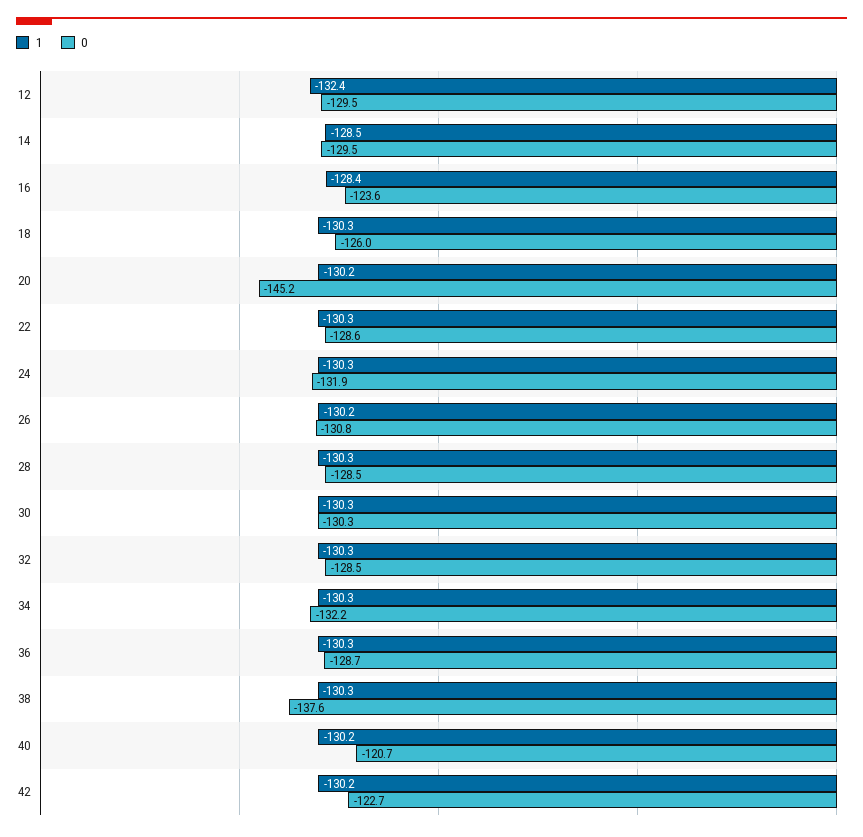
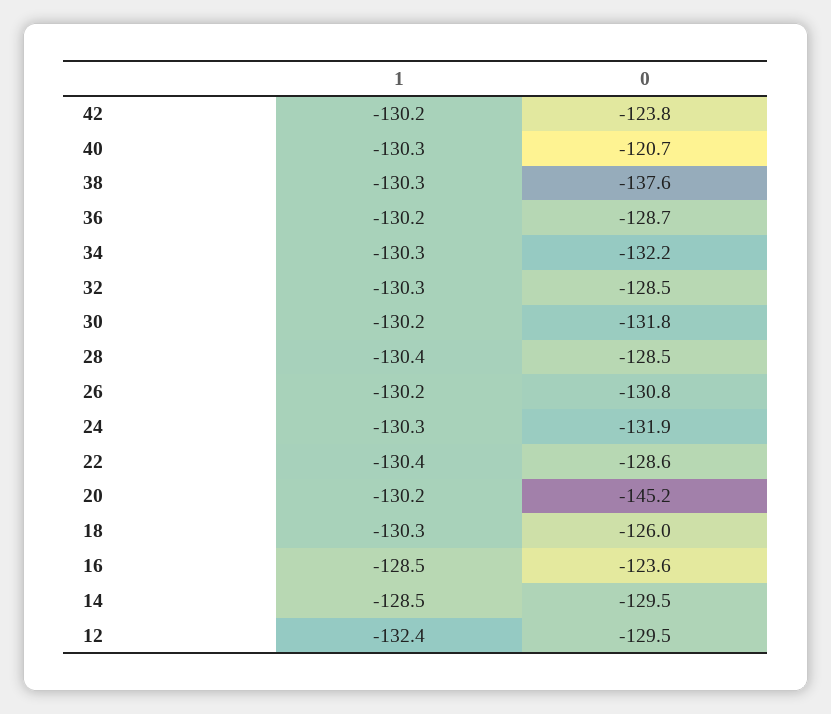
  {
    "1": {
      "12": -132.4,
      "14": -128.5,
-     "16": -128.4,
+     "16": -128.5,
      "18": -130.3,
      "20": -130.2,
-     "22": -130.3,
+     "22": -130.4,
      "24": -130.3,
      "26": -130.2,
-     "28": -130.3,
+     "28": -130.4,
-     "30": -130.3,
+     "30": -130.2,
      "32": -130.3,
      "34": -130.3,
-     "36": -130.3,
+     "36": -130.2,
      "38": -130.3,
-     "40": -130.2,
+     "40": -130.3,
      "42": -130.2
    },
    "0": {
      "12": -129.5,
      "14": -129.5,
      "16": -123.6,
      "18": -126,
      "20": -145.2,
      "22": -128.6,
      "24": -131.9,
      "26": -130.8,
      "28": -128.5,
-     "30": -130.3,
+     "30": -131.8,
      "32": -128.5,
      "34": -132.2,
      "36": -128.7,
      "38": -137.6,
      "40": -120.7,
-     "42": -122.7
+     "42": -123.8
    }
  }

